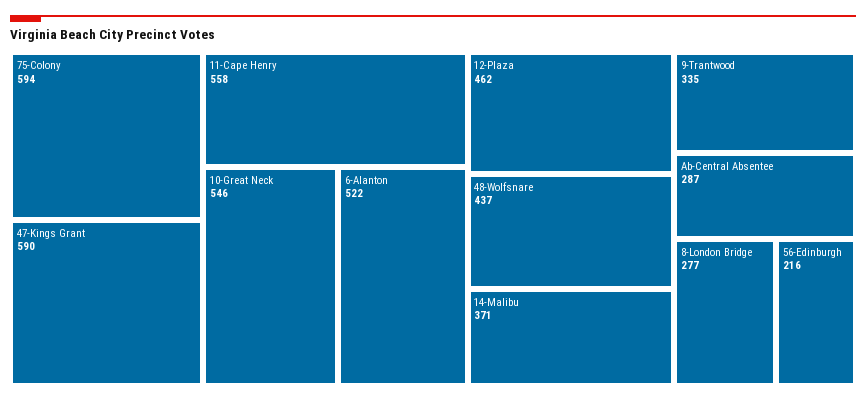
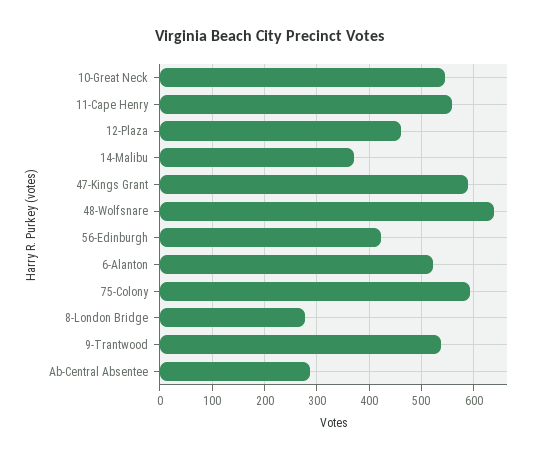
  {
    "75-Colony": 594,
    "47-Kings Grant": 590,
    "11-Cape Henry": 558,
    "10-Great Neck": 546,
    "6-Alanton": 522,
    "12-Plaza": 462,
-   "48-Wolfsnare": 437,
+   "48-Wolfsnare": 640,
    "14-Malibu": 371,
-   "9-Trantwood": 335,
+   "9-Trantwood": 540,
    "Ab-Central Absentee": 287,
    "8-London Bridge": 277,
-   "56-Edinburgh": 216
+   "56-Edinburgh": 420
  }

